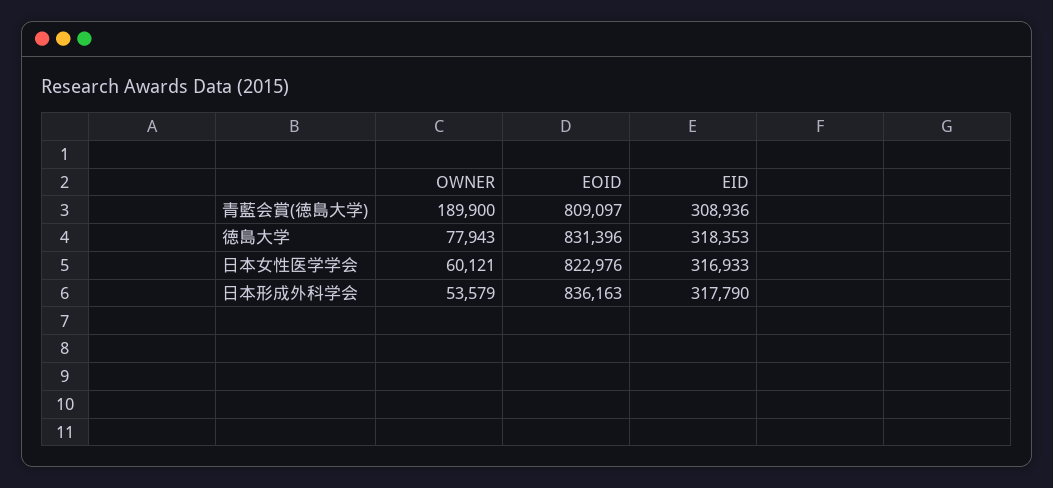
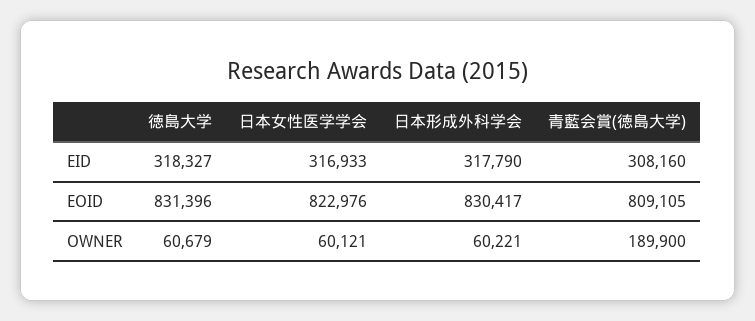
  {
    "OWNER": {
      "青藍会賞(徳島大学)": 189900,
-     "徳島大学": 77943,
+     "徳島大学": 60679,
      "日本女性医学学会": 60121,
-     "日本形成外科学会": 53579
+     "日本形成外科学会": 60221
    },
    "EOID": {
-     "青藍会賞(徳島大学)": 809097,
+     "青藍会賞(徳島大学)": 809105,
      "徳島大学": 831396,
      "日本女性医学学会": 822976,
-     "日本形成外科学会": 836163
+     "日本形成外科学会": 830417
    },
    "EID": {
-     "青藍会賞(徳島大学)": 308936,
+     "青藍会賞(徳島大学)": 308160,
-     "徳島大学": 318353,
+     "徳島大学": 318327,
      "日本女性医学学会": 316933,
      "日本形成外科学会": 317790
    }
  }

